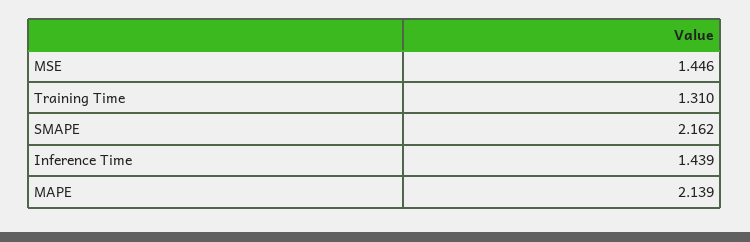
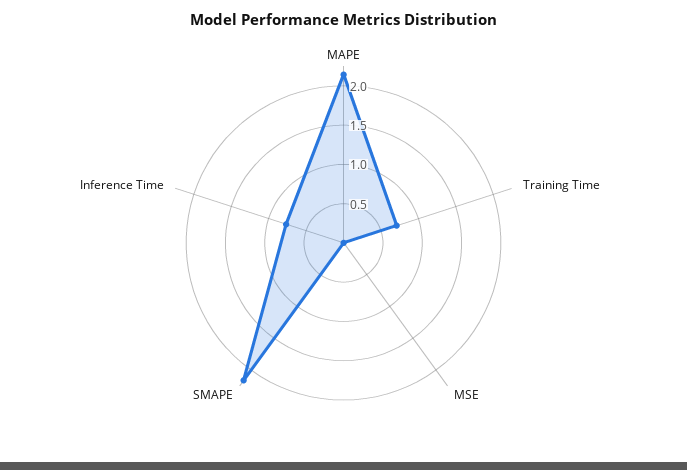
  {
-   "MSE": 1.446,
+   "MSE": 0,
-   "Training Time": 1.31,
+   "Training Time": 0.75,
    "SMAPE": 2.162,
-   "Inference Time": 1.439,
+   "Inference Time": 0.75,
    "MAPE": 2.139
  }

